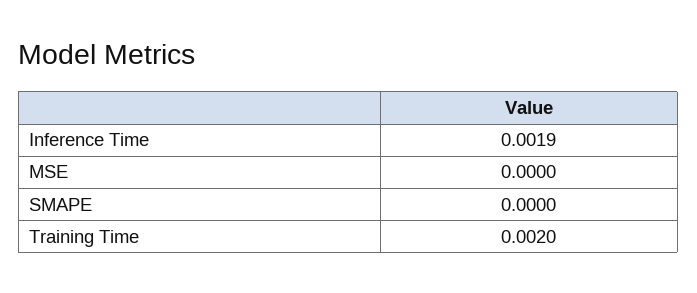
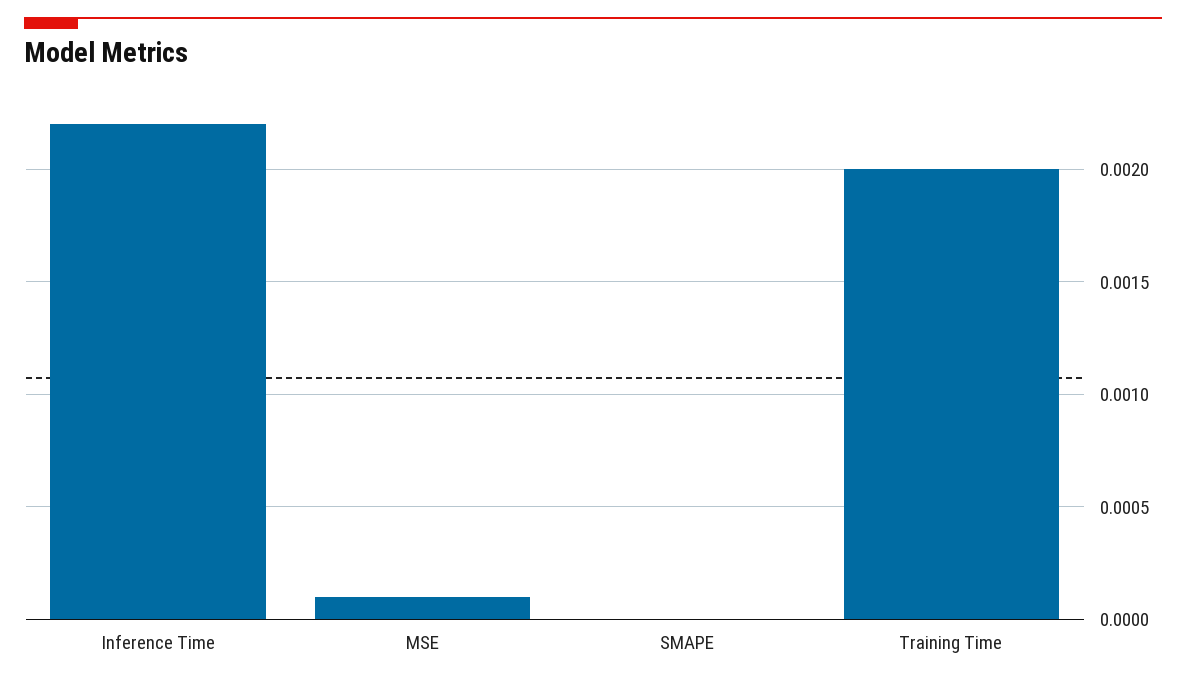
  {
-   "Inference Time": 0.0019,
+   "Inference Time": 0.0022,
-   "MSE": 0,
+   "MSE": 0.0001,
    "SMAPE": 0,
    "Training Time": 0.002
  }

